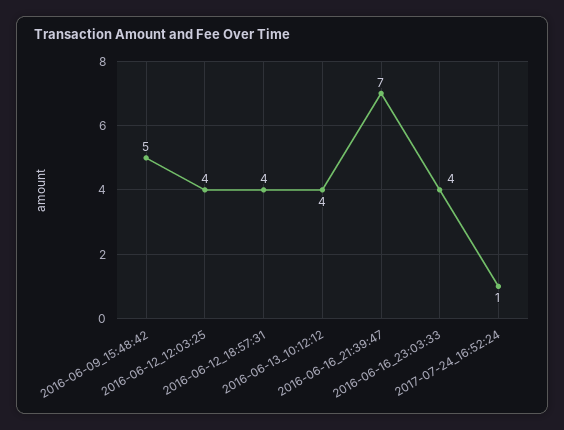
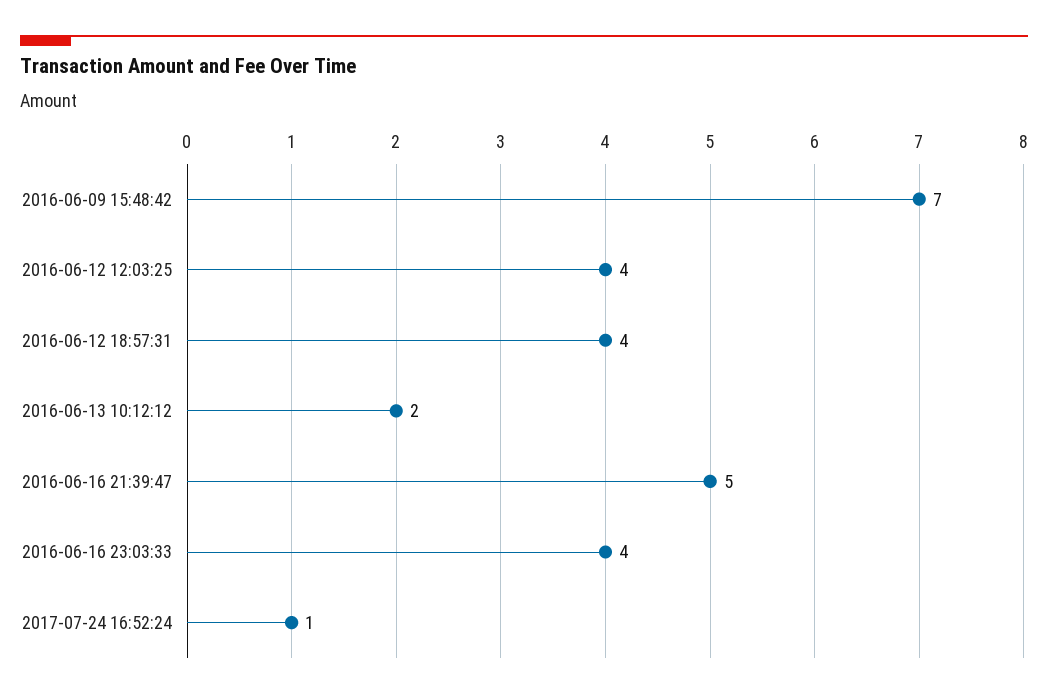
  {
-   "2016-06-09_15:48:42": 5,
+   "2016-06-09_15:48:42": 7,
    "2016-06-12_12:03:25": 4,
    "2016-06-12_18:57:31": 4,
-   "2016-06-13_10:12:12": 4,
+   "2016-06-13_10:12:12": 2,
-   "2016-06-16_21:39:47": 7,
+   "2016-06-16_21:39:47": 5,
    "2016-06-16_23:03:33": 4,
    "2017-07-24_16:52:24": 1
  }

